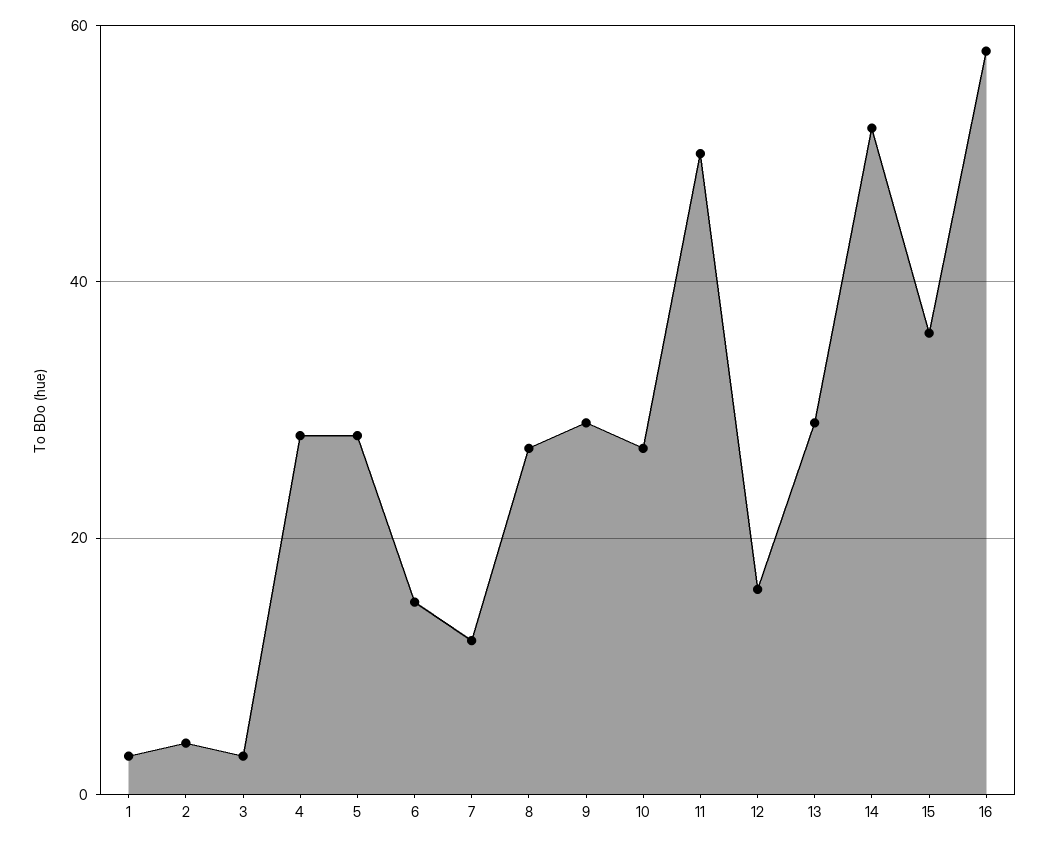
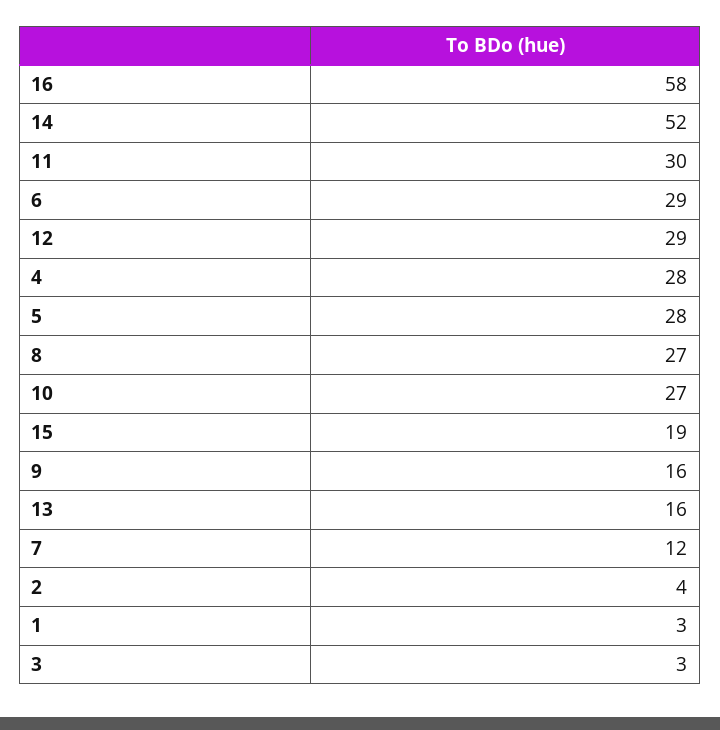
  {
    "1": 3,
    "2": 4,
    "3": 3,
    "4": 28,
    "5": 28,
-   "6": 15,
+   "6": 29,
    "7": 12,
    "8": 27,
-   "9": 30,
+   "9": 16,
    "10": 27,
-   "11": 50,
+   "11": 30,
-   "12": 15,
+   "12": 29,
-   "13": 30,
+   "13": 16,
    "14": 52,
-   "15": 35,
+   "15": 19,
    "16": 58
  }

